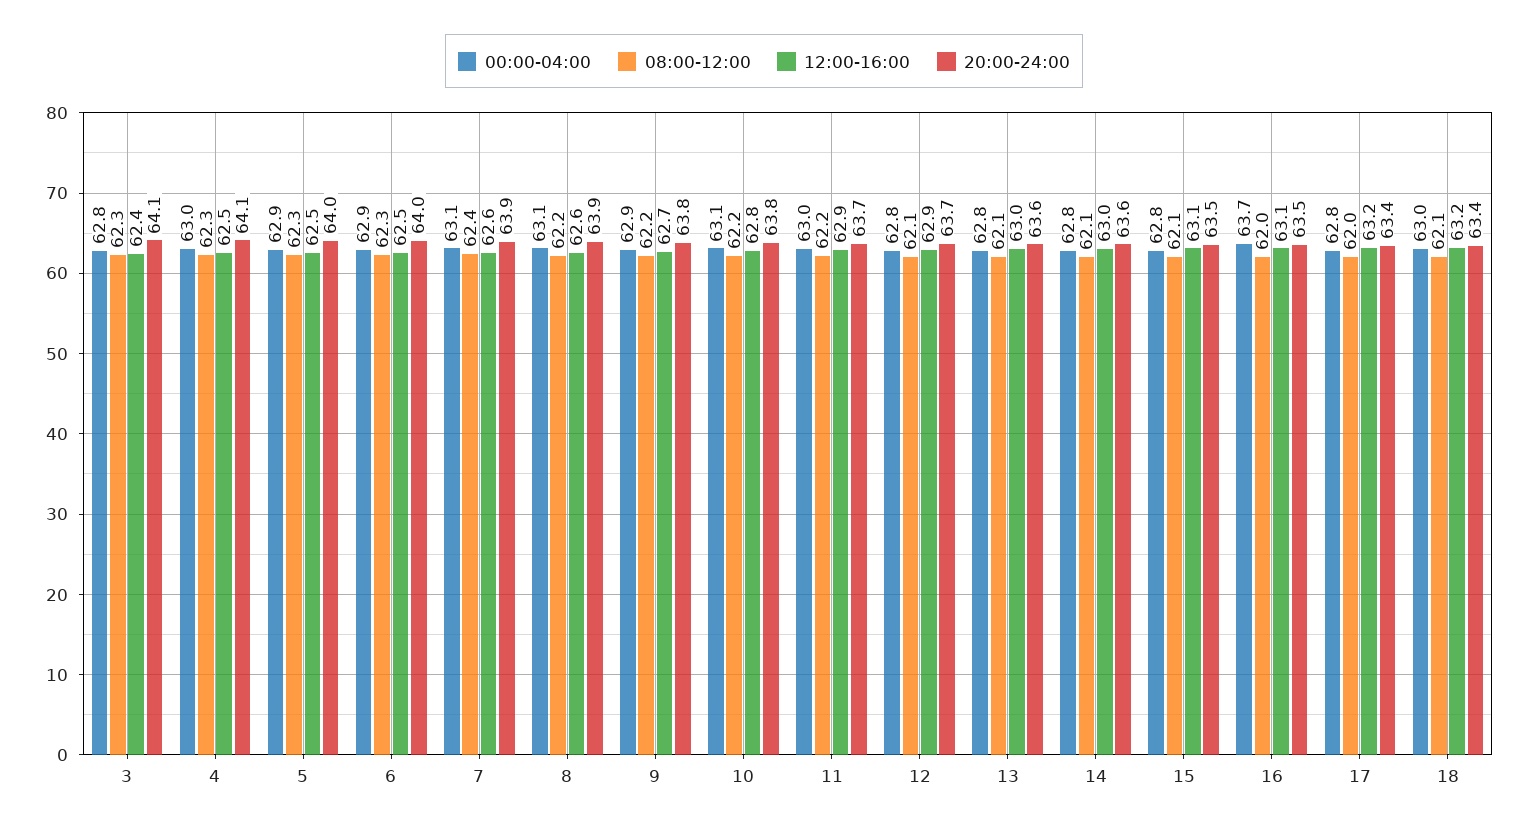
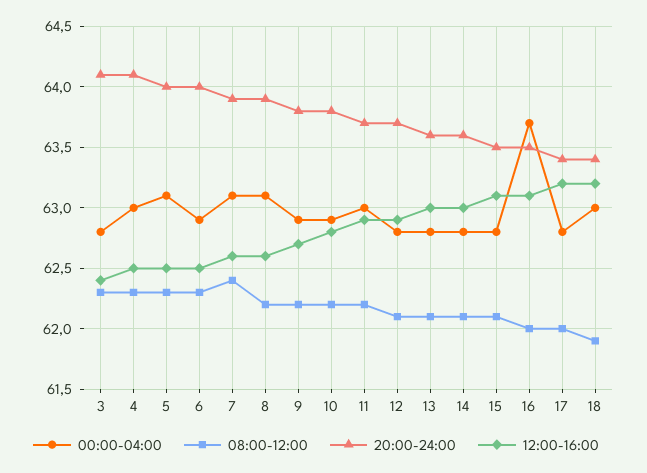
  {
    "00:00-04:00": {
      "3": 62.8,
      "4": 63,
-     "5": 62.9,
+     "5": 63.1,
      "6": 62.9,
      "7": 63.1,
      "8": 63.1,
      "9": 62.9,
-     "10": 63.1,
+     "10": 62.9,
      "11": 63,
      "12": 62.8,
      "13": 62.8,
      "14": 62.8,
      "15": 62.8,
      "16": 63.7,
      "17": 62.8,
      "18": 63
    },
    "08:00-12:00": {
      "3": 62.3,
      "4": 62.3,
      "5": 62.3,
      "6": 62.3,
      "7": 62.4,
      "8": 62.2,
      "9": 62.2,
      "10": 62.2,
      "11": 62.2,
      "12": 62.1,
      "13": 62.1,
      "14": 62.1,
      "15": 62.1,
      "16": 62,
      "17": 62,
-     "18": 62.1
+     "18": 61.9
    },
    "12:00-16:00": {
      "3": 62.4,
      "4": 62.5,
      "5": 62.5,
      "6": 62.5,
      "7": 62.6,
      "8": 62.6,
      "9": 62.7,
      "10": 62.8,
      "11": 62.9,
      "12": 62.9,
      "13": 63,
      "14": 63,
      "15": 63.1,
      "16": 63.1,
      "17": 63.2,
      "18": 63.2
    },
    "20:00-24:00": {
      "3": 64.1,
      "4": 64.1,
      "5": 64,
      "6": 64,
      "7": 63.9,
      "8": 63.9,
      "9": 63.8,
      "10": 63.8,
      "11": 63.7,
      "12": 63.7,
      "13": 63.6,
      "14": 63.6,
      "15": 63.5,
      "16": 63.5,
      "17": 63.4,
      "18": 63.4
    }
  }

